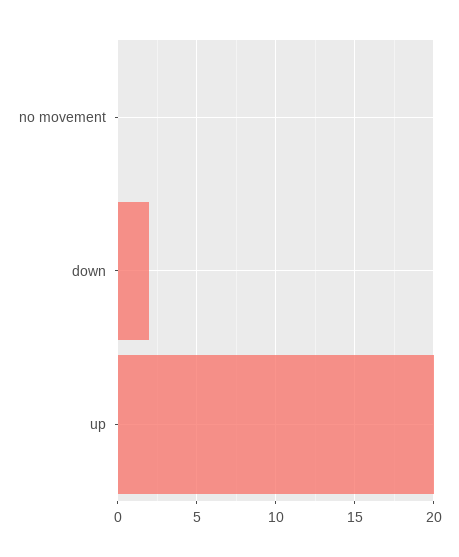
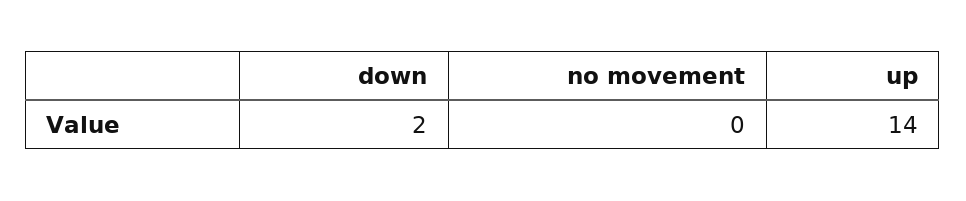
  {
    "no movement": 0,
    "down": 2,
-   "up": 20
+   "up": 14
  }

